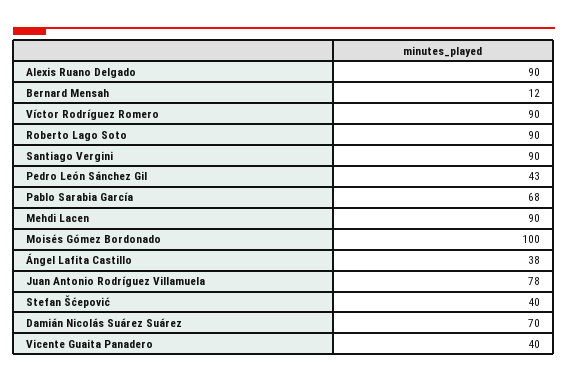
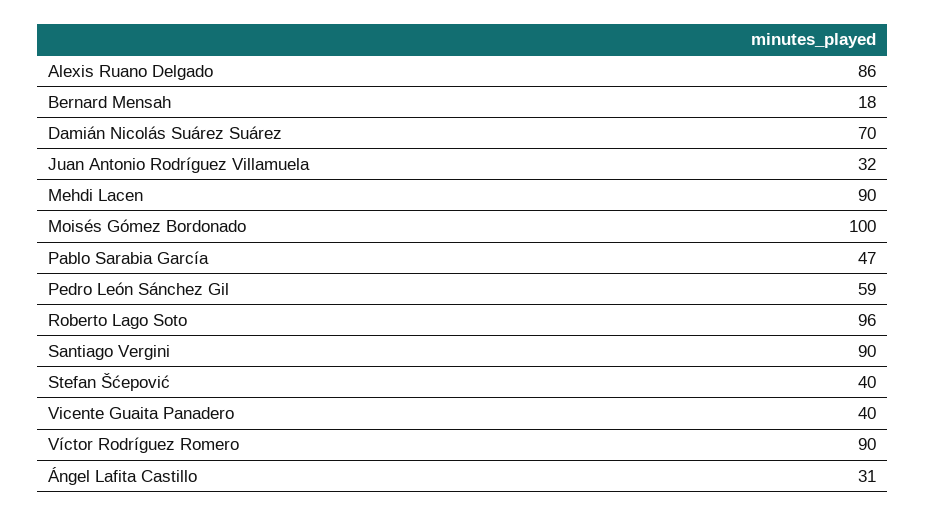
  {
-   "Alexis Ruano Delgado": 90,
+   "Alexis Ruano Delgado": 86,
-   "Bernard Mensah": 12,
+   "Bernard Mensah": 18,
    "Víctor Rodríguez Romero": 90,
-   "Roberto Lago Soto": 90,
+   "Roberto Lago Soto": 96,
    "Santiago Vergini": 90,
-   "Pedro León Sánchez Gil": 43,
+   "Pedro León Sánchez Gil": 59,
-   "Pablo Sarabia García": 68,
+   "Pablo Sarabia García": 47,
    "Mehdi Lacen": 90,
    "Moisés Gómez Bordonado": 100,
-   "Ángel Lafita Castillo": 38,
+   "Ángel Lafita Castillo": 31,
-   "Juan Antonio Rodríguez Villamuela": 78,
+   "Juan Antonio Rodríguez Villamuela": 32,
    "Stefan Šćepović": 40,
    "Damián Nicolás Suárez Suárez": 70,
    "Vicente Guaita Panadero": 40
  }

